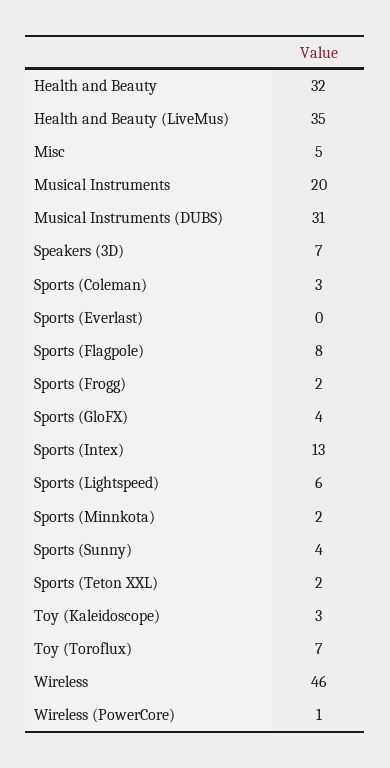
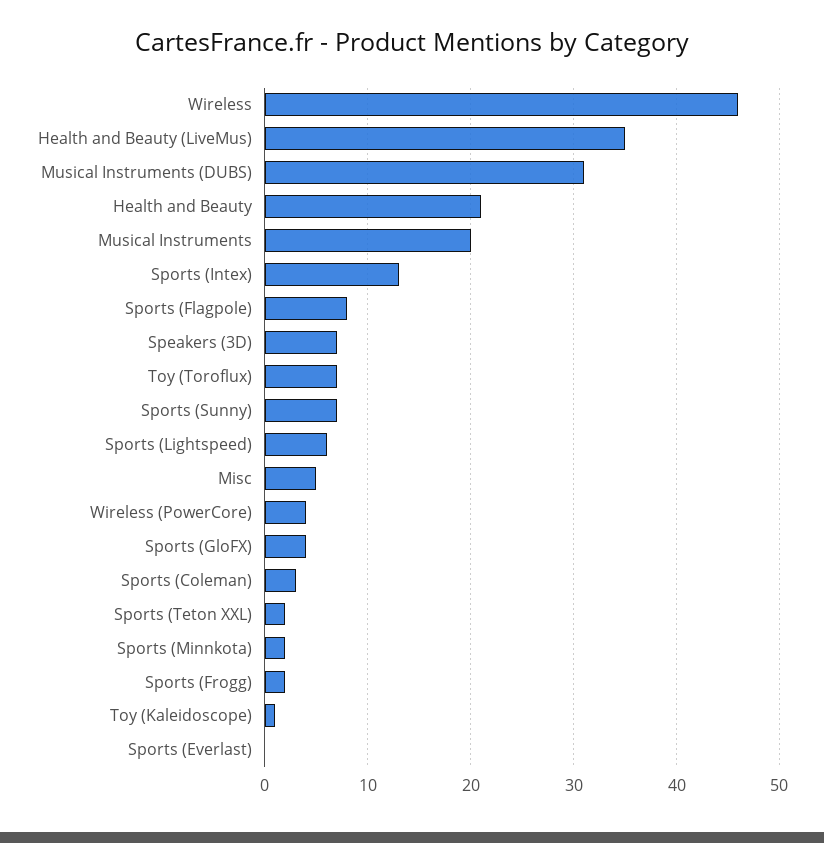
  {
-   "Health and Beauty": 32,
+   "Health and Beauty": 21,
    "Health and Beauty (LiveMus)": 35,
    "Misc": 5,
    "Musical Instruments": 20,
    "Musical Instruments (DUBS)": 31,
    "Speakers (3D)": 7,
    "Sports (Coleman)": 3,
    "Sports (Everlast)": 0,
    "Sports (Flagpole)": 8,
    "Sports (Frogg)": 2,
    "Sports (GloFX)": 4,
    "Sports (Intex)": 13,
    "Sports (Lightspeed)": 6,
    "Sports (Minnkota)": 2,
-   "Sports (Sunny)": 4,
+   "Sports (Sunny)": 7,
    "Sports (Teton XXL)": 2,
-   "Toy (Kaleidoscope)": 3,
+   "Toy (Kaleidoscope)": 1,
    "Toy (Toroflux)": 7,
    "Wireless": 46,
-   "Wireless (PowerCore)": 1
+   "Wireless (PowerCore)": 4
  }

